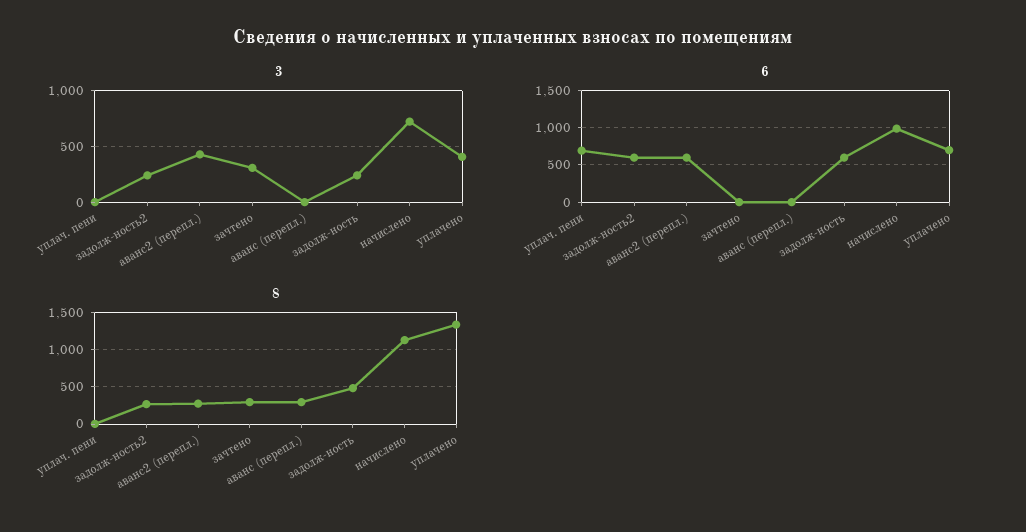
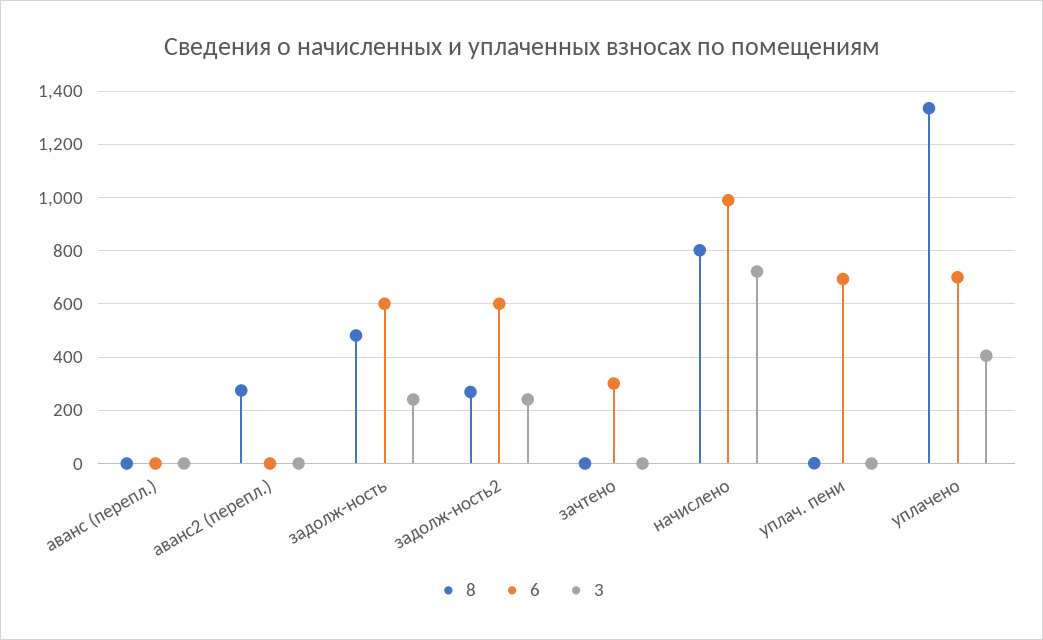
  {
    "3": {
      "уплач. пени": 0,
      "задолж-ность2": 250,
-     "аванс2 (перепл.)": 400,
+     "аванс2 (перепл.)": 0,
-     "зачтено": 300,
+     "зачтено": 0,
      "аванс (перепл.)": 0,
      "задолж-ность": 250,
      "начислено": 725,
      "уплачено": 400
    },
    "6": {
      "уплач. пени": 700,
      "задолж-ность2": 600,
-     "аванс2 (перепл.)": 600,
+     "аванс2 (перепл.)": 0,
-     "зачтено": 0,
+     "зачтено": 300,
      "аванс (перепл.)": 0,
      "задолж-ность": 600,
      "начислено": 1000,
      "уплачено": 700
    },
    "8": {
      "уплач. пени": 0,
      "задолж-ность2": 275,
      "аванс2 (перепл.)": 275,
-     "зачтено": 300,
+     "зачтено": 0,
-     "аванс (перепл.)": 300,
+     "аванс (перепл.)": 0,
      "задолж-ность": 475,
-     "начислено": 1100,
+     "начислено": 800,
      "уплачено": 1325
    }
  }

